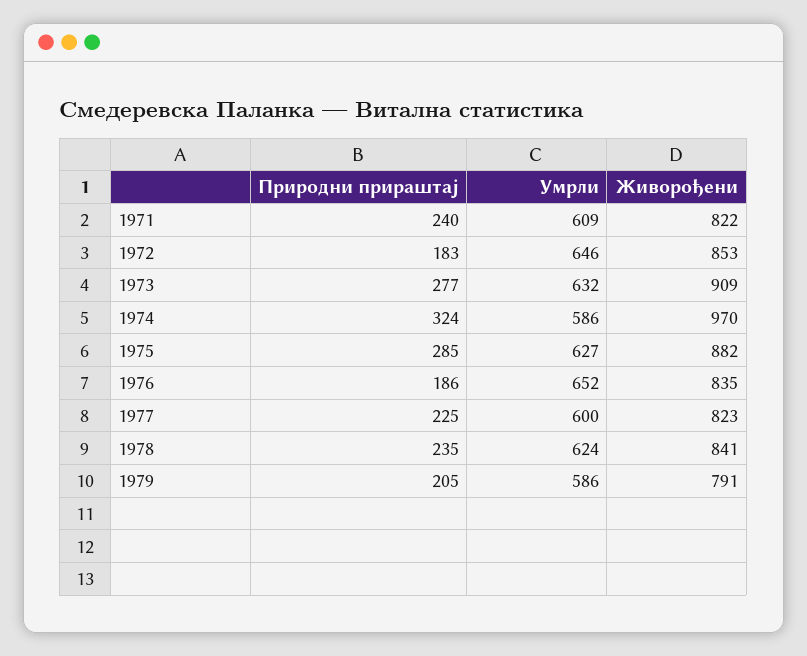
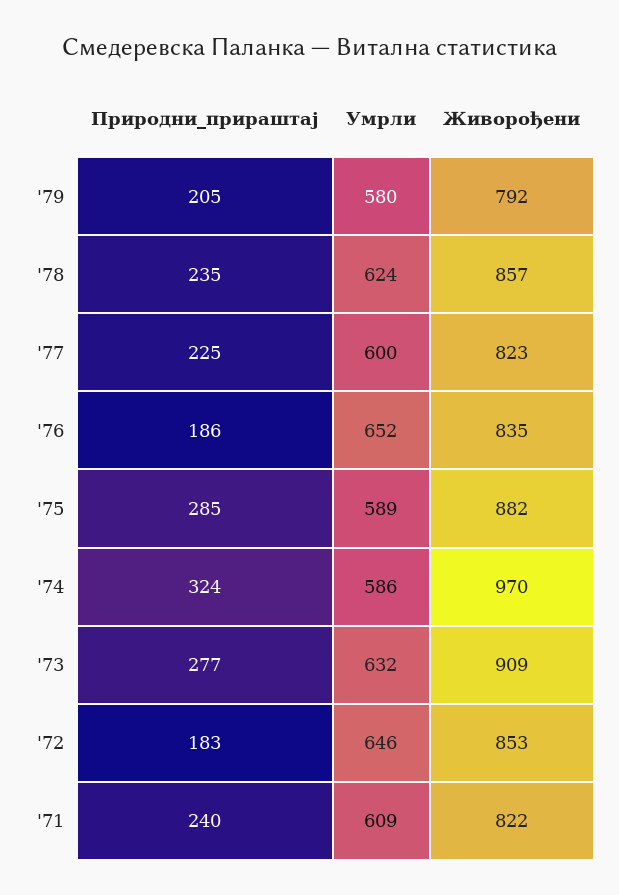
  {
    "Природни прираштај": {
      "1971": 240,
      "1972": 183,
      "1973": 277,
      "1974": 324,
      "1975": 285,
      "1976": 186,
      "1977": 225,
      "1978": 235,
      "1979": 205
    },
    "Умрли": {
      "1971": 609,
      "1972": 646,
      "1973": 632,
      "1974": 586,
-     "1975": 627,
+     "1975": 589,
      "1976": 652,
      "1977": 600,
      "1978": 624,
-     "1979": 586
+     "1979": 580
    },
    "Живорођени": {
      "1971": 822,
      "1972": 853,
      "1973": 909,
      "1974": 970,
      "1975": 882,
      "1976": 835,
      "1977": 823,
-     "1978": 841,
+     "1978": 857,
-     "1979": 791
+     "1979": 792
    }
  }

